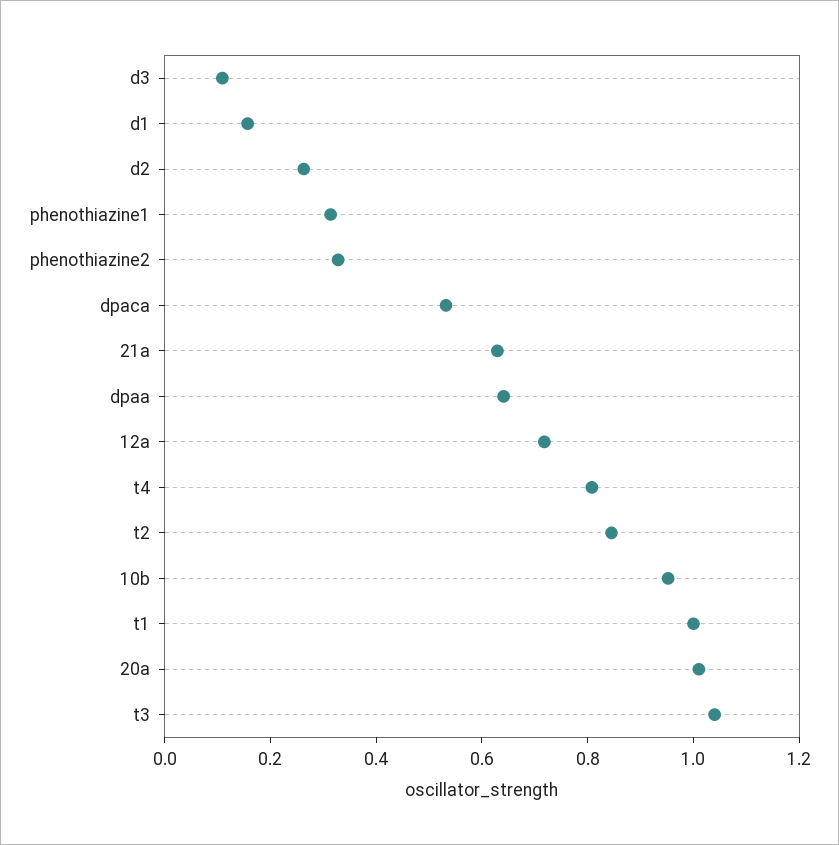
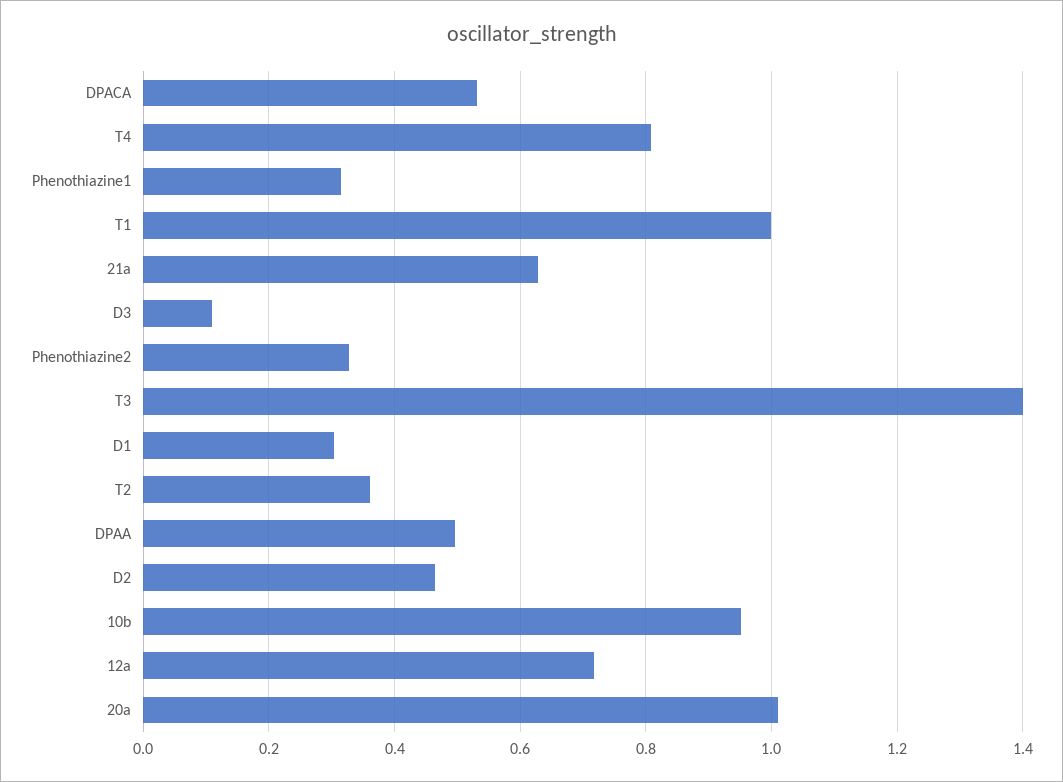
  {
    "d3": 0.1,
-   "d1": 0.15,
+   "d1": 0.3,
-   "d2": 0.25,
+   "d2": 0.46,
    "phenothiazine1": 0.32,
    "phenothiazine2": 0.32,
    "dpaca": 0.54,
    "21a": 0.62,
-   "dpaa": 0.65,
+   "dpaa": 0.5,
    "12a": 0.72,
    "t4": 0.8,
-   "t2": 0.85,
+   "t2": 0.36,
    "10b": 0.96,
    "t1": 1,
    "20a": 1.02,
-   "t3": 1.05
+   "t3": 1.4
  }

